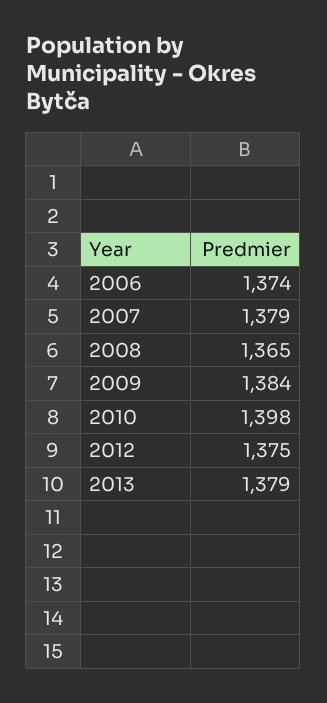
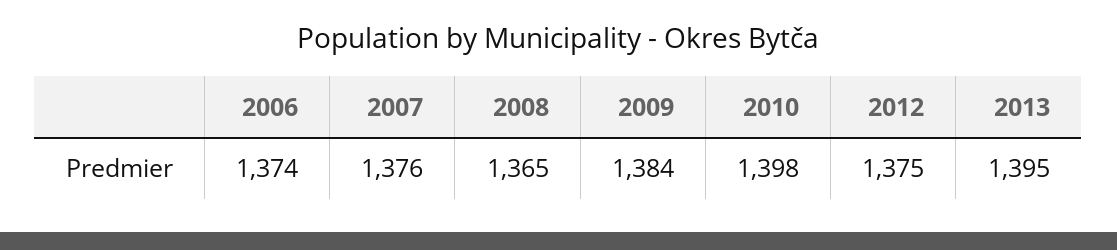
  {
    "2006": 1374,
-   "2007": 1379,
+   "2007": 1376,
    "2008": 1365,
    "2009": 1384,
    "2010": 1398,
    "2012": 1375,
-   "2013": 1379
+   "2013": 1395
  }

